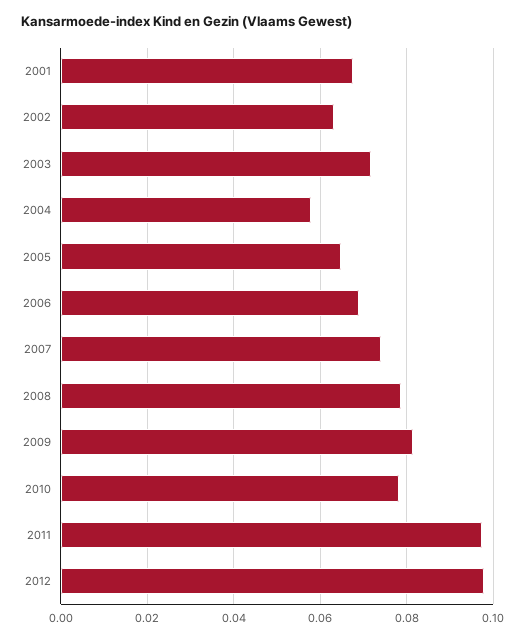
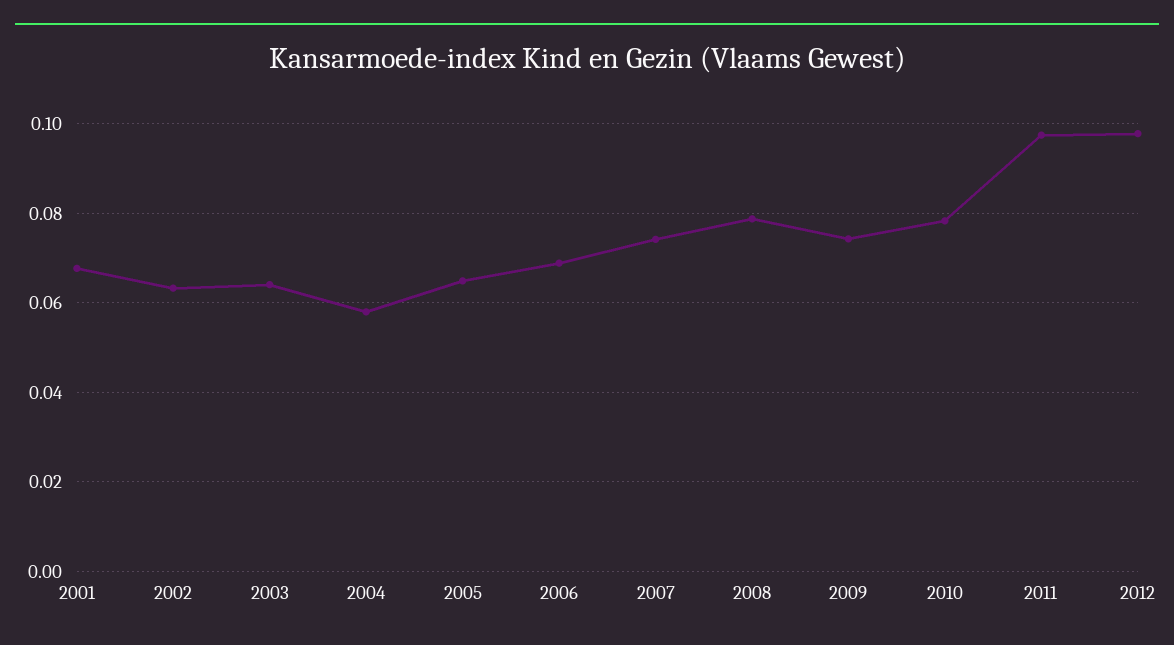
  {
    "2001": 0.068,
    "2002": 0.064,
-   "2003": 0.072,
+   "2003": 0.064,
    "2004": 0.058,
    "2005": 0.064,
    "2006": 0.068,
    "2007": 0.074,
    "2008": 0.078,
-   "2009": 0.082,
+   "2009": 0.074,
    "2010": 0.078,
    "2011": 0.098,
    "2012": 0.098
  }

